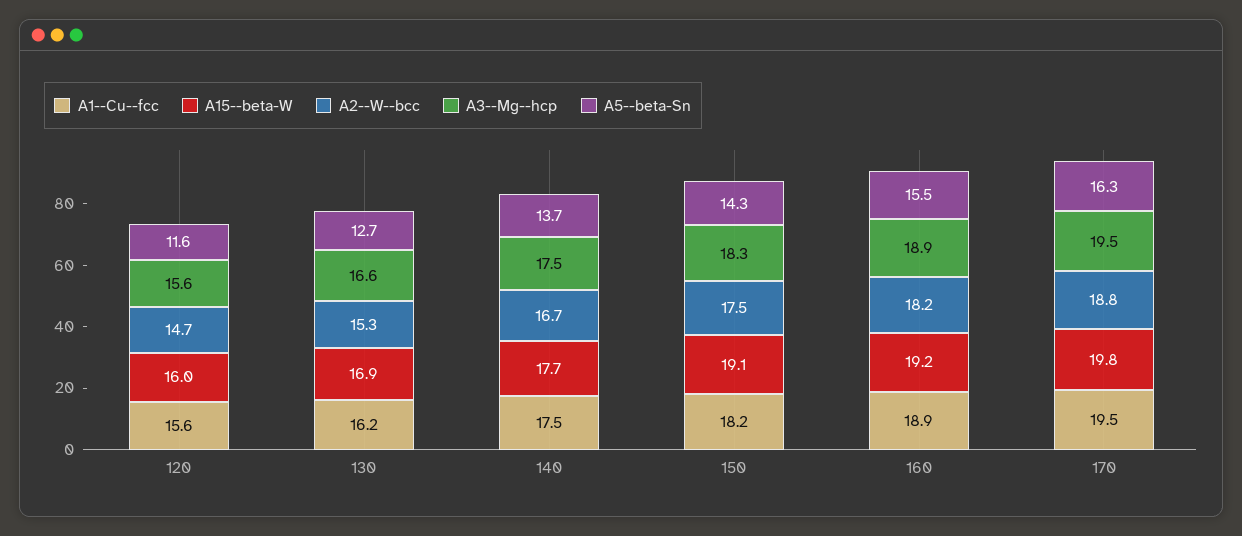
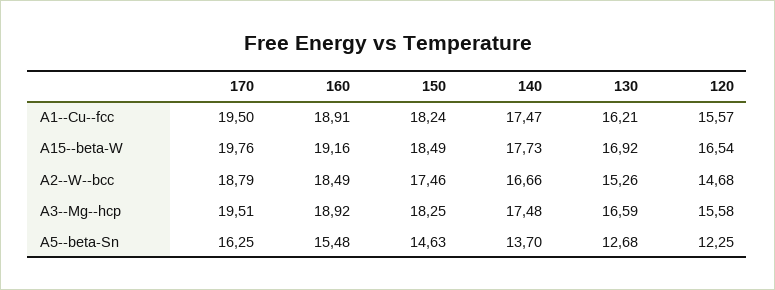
  {
    "A1--Cu--fcc": {
      "120": 15.57,
      "130": 16.21,
      "140": 17.47,
      "150": 18.24,
      "160": 18.91,
      "170": 19.5
    },
    "A15--beta-W": {
-     "120": 16,
+     "120": 16.54,
      "130": 16.92,
      "140": 17.73,
-     "150": 19.1,
+     "150": 18.49,
      "160": 19.16,
      "170": 19.76
    },
    "A2--W--bcc": {
      "120": 14.68,
      "130": 15.26,
      "140": 16.66,
      "150": 17.46,
-     "160": 18.2,
+     "160": 18.49,
      "170": 18.79
    },
    "A3--Mg--hcp": {
      "120": 15.58,
      "130": 16.59,
      "140": 17.48,
      "150": 18.25,
      "160": 18.92,
      "170": 19.51
    },
    "A5--beta-Sn": {
-     "120": 11.6,
+     "120": 12.25,
      "130": 12.68,
      "140": 13.7,
-     "150": 14.3,
+     "150": 14.63,
      "160": 15.48,
      "170": 16.25
    }
  }

